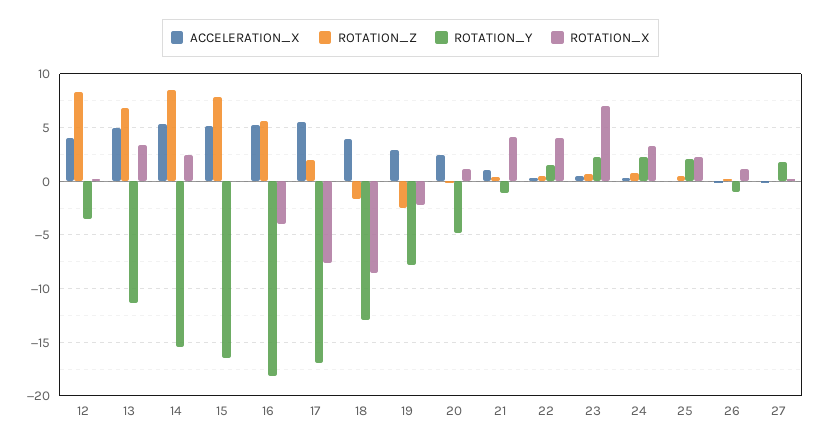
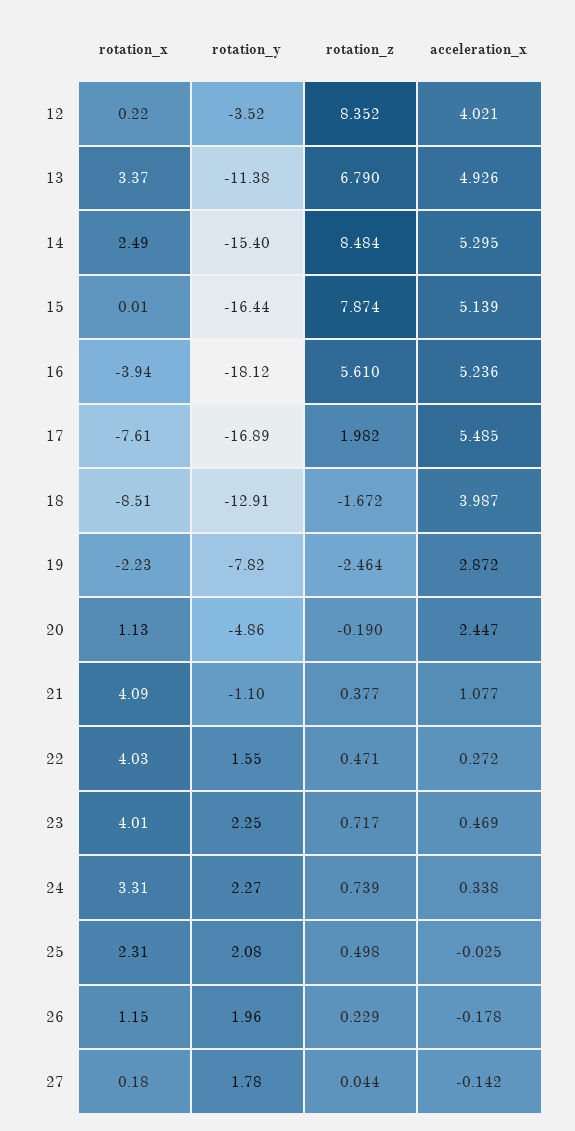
  {
    "ACCELERATION_X": {
      "12": 4.021,
      "13": 4.926,
      "14": 5.295,
      "15": 5.139,
      "16": 5.236,
      "17": 5.485,
      "18": 3.987,
      "19": 2.872,
      "20": 2.447,
      "21": 1.077,
      "22": 0.272,
      "23": 0.469,
      "24": 0.338,
      "25": -0.025,
      "26": -0.178,
      "27": -0.142
    },
    "ROTATION_Z": {
      "12": 8.352,
      "13": 6.79,
      "14": 8.484,
      "15": 7.874,
      "16": 5.61,
      "17": 1.982,
      "18": -1.672,
      "19": -2.464,
      "20": -0.19,
      "21": 0.377,
      "22": 0.471,
      "23": 0.717,
      "24": 0.739,
      "25": 0.498,
      "26": 0.229,
      "27": 0.044
    },
    "ROTATION_Y": {
      "12": -3.52,
      "13": -11.38,
      "14": -15.4,
      "15": -16.44,
      "16": -18.12,
      "17": -16.89,
      "18": -12.91,
      "19": -7.82,
      "20": -4.86,
      "21": -1.1,
      "22": 1.55,
      "23": 2.25,
      "24": 2.27,
      "25": 2.08,
-     "26": -1,
+     "26": 1.96,
      "27": 1.78
    },
    "ROTATION_X": {
      "12": 0.22,
      "13": 3.37,
      "14": 2.49,
      "15": 0.01,
      "16": -3.94,
      "17": -7.61,
      "18": -8.51,
      "19": -2.23,
      "20": 1.13,
      "21": 4.09,
      "22": 4.03,
-     "23": 7,
+     "23": 4.01,
      "24": 3.31,
      "25": 2.31,
      "26": 1.15,
      "27": 0.18
    }
  }

